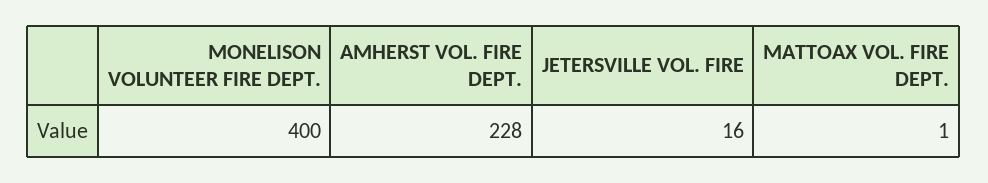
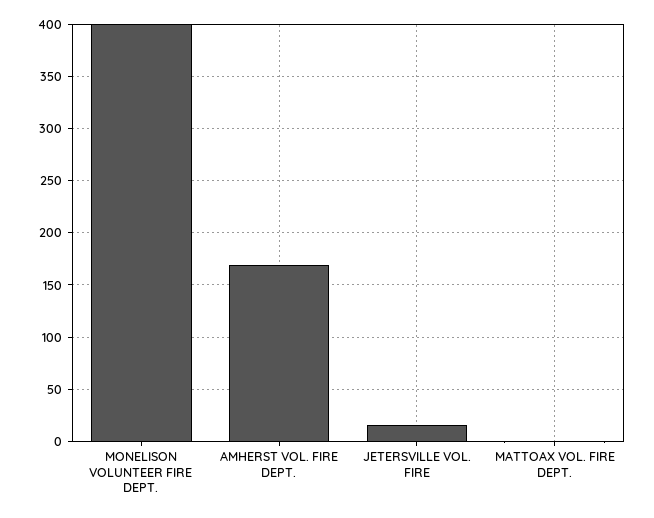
  {
    "MONELISON VOLUNTEER FIRE DEPT.": 400,
-   "AMHERST VOL. FIRE DEPT.": 228,
+   "AMHERST VOL. FIRE DEPT.": 170,
    "JETERSVILLE VOL. FIRE": 16,
    "MATTOAX VOL. FIRE DEPT.": 1
  }

